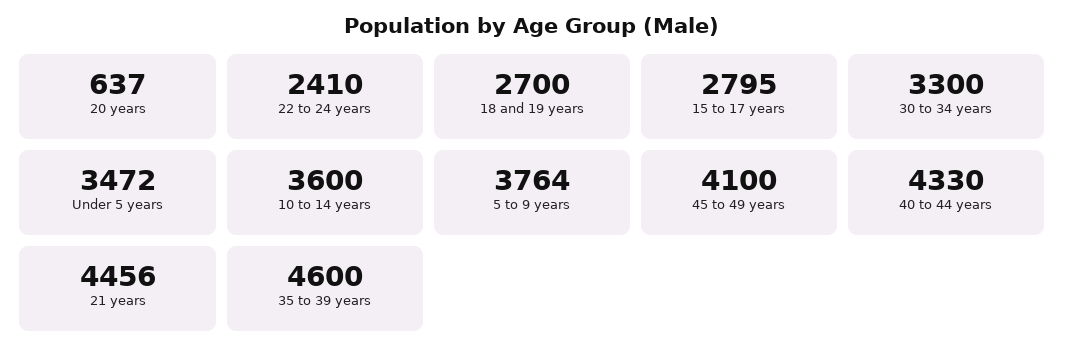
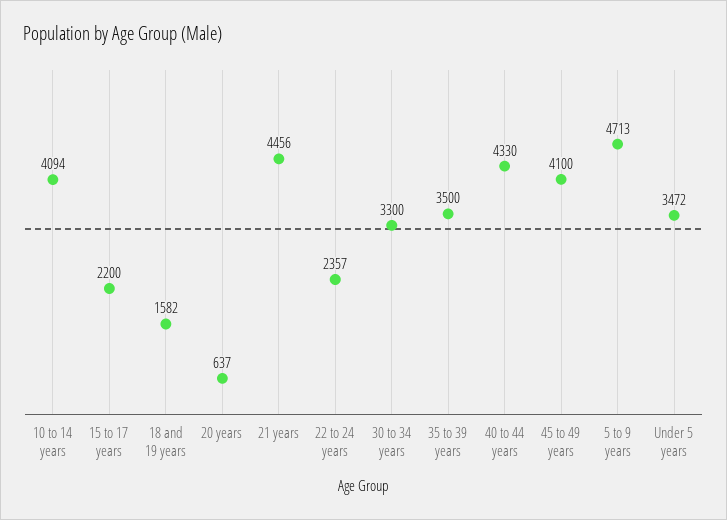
  {
    "20 years": 637,
-   "22 to 24 years": 2410,
+   "22 to 24 years": 2357,
-   "18 and 19 years": 2700,
+   "18 and 19 years": 1582,
-   "15 to 17 years": 2795,
+   "15 to 17 years": 2200,
    "30 to 34 years": 3300,
    "Under 5 years": 3472,
-   "10 to 14 years": 3600,
+   "10 to 14 years": 4094,
-   "5 to 9 years": 3764,
+   "5 to 9 years": 4713,
    "45 to 49 years": 4100,
    "40 to 44 years": 4330,
    "21 years": 4456,
-   "35 to 39 years": 4600
+   "35 to 39 years": 3500
  }

